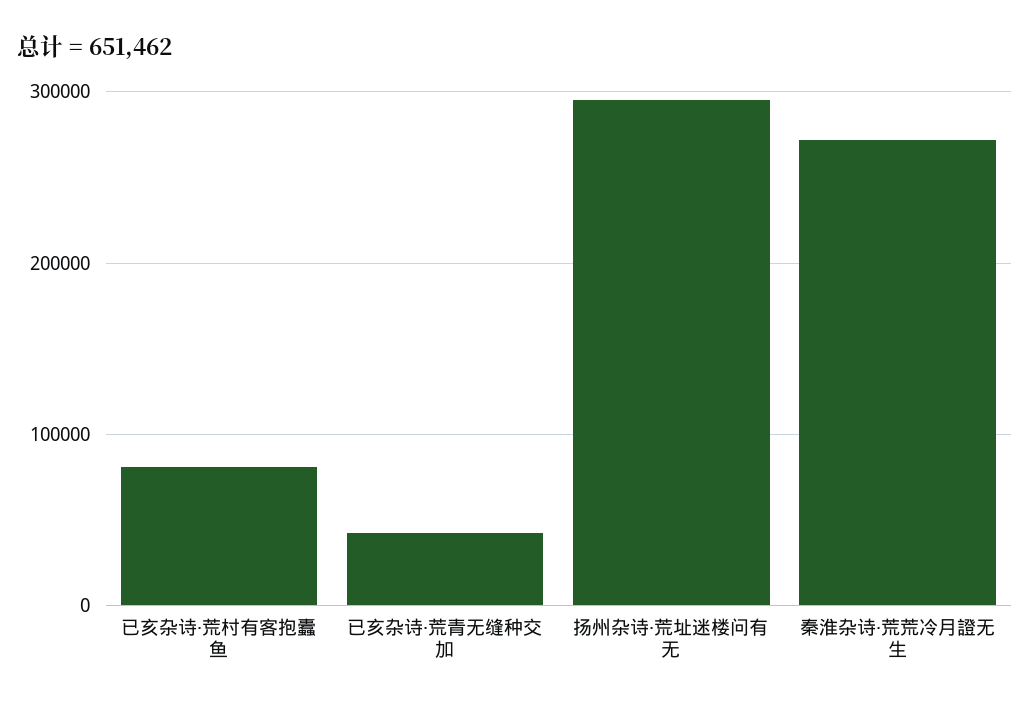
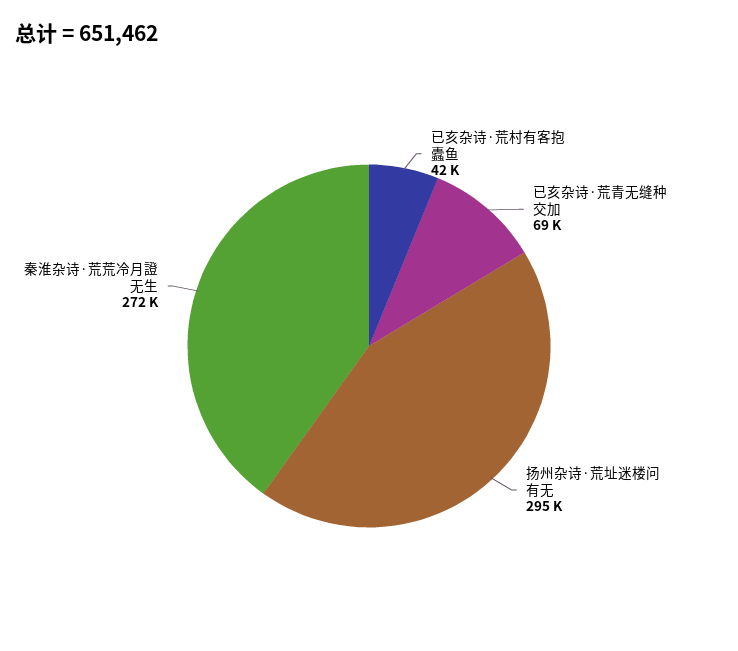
  {
-   "已亥杂诗·荒村有客抱蠹鱼": 80000,
+   "已亥杂诗·荒村有客抱蠹鱼": 42000,
-   "已亥杂诗·荒青无缝种交加": 40000,
+   "已亥杂诗·荒青无缝种交加": 69000,
    "扬州杂诗·荒址迷楼问有无": 295000,
    "秦淮杂诗·荒荒冷月證无生": 272000
  }

